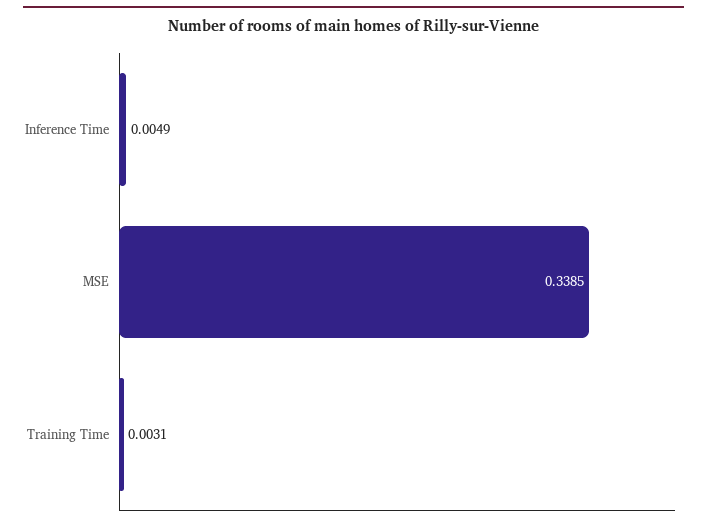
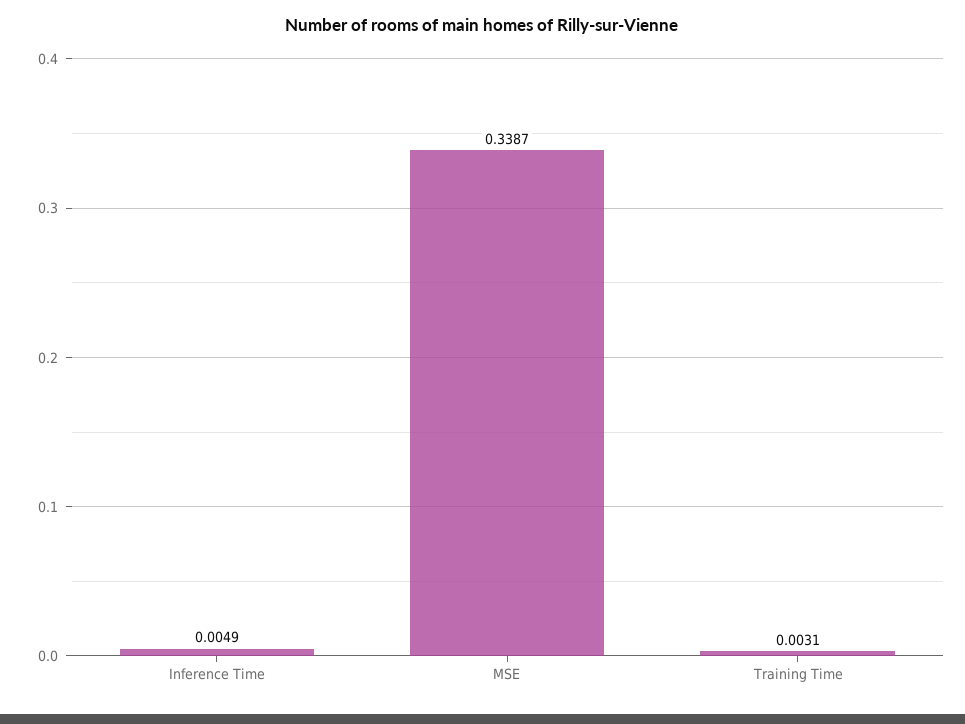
  {
    "Inference Time": 0.0049,
-   "MSE": 0.3385,
+   "MSE": 0.3387,
    "Training Time": 0.0031
  }

